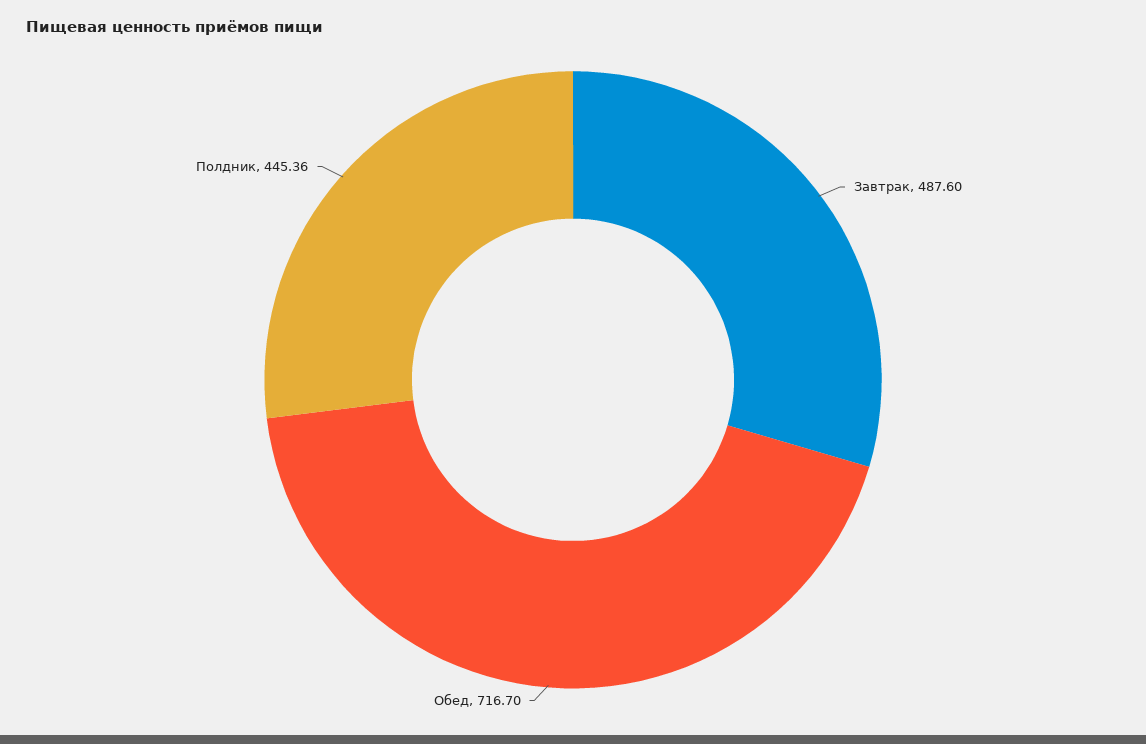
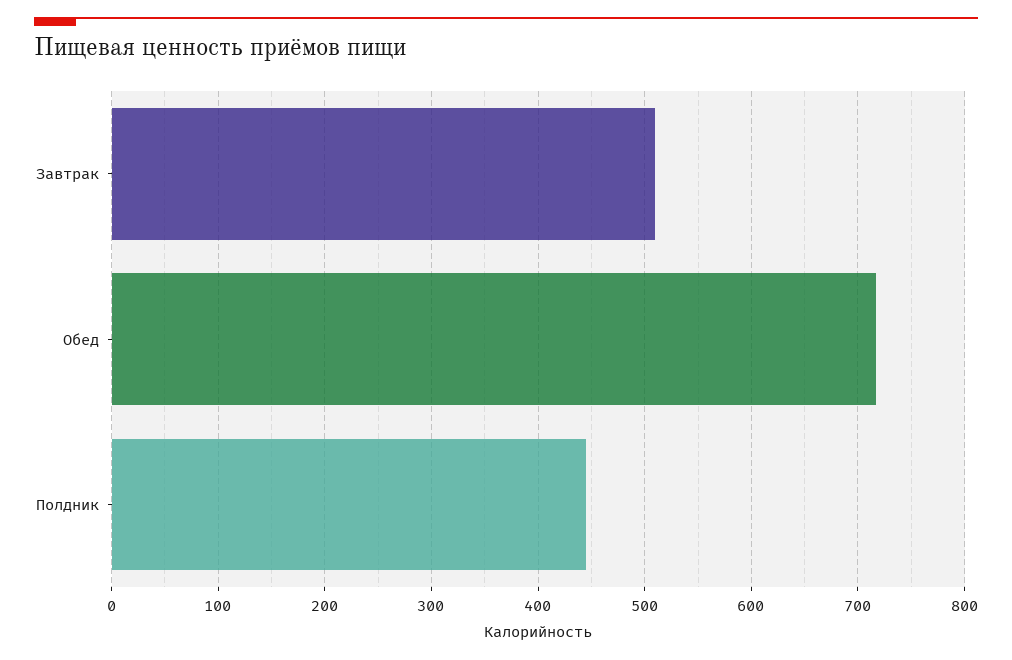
  {
-   "Завтрак": 487.6,
+   "Завтрак": 510,
    "Обед": 716.7,
    "Полдник": 445.36
  }

